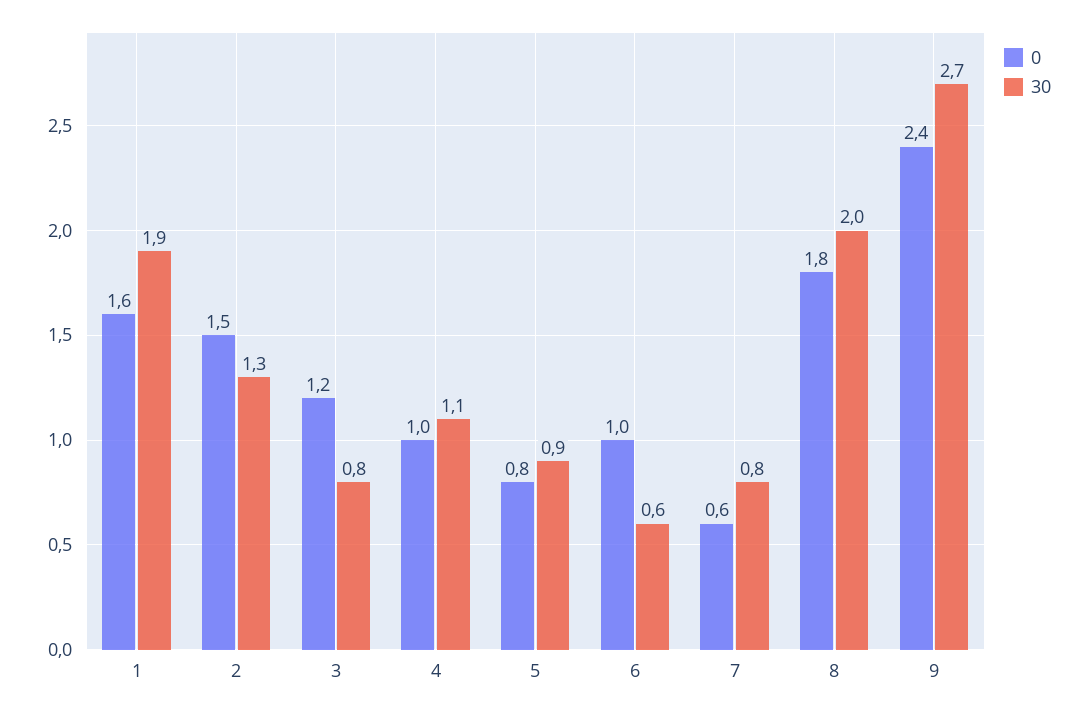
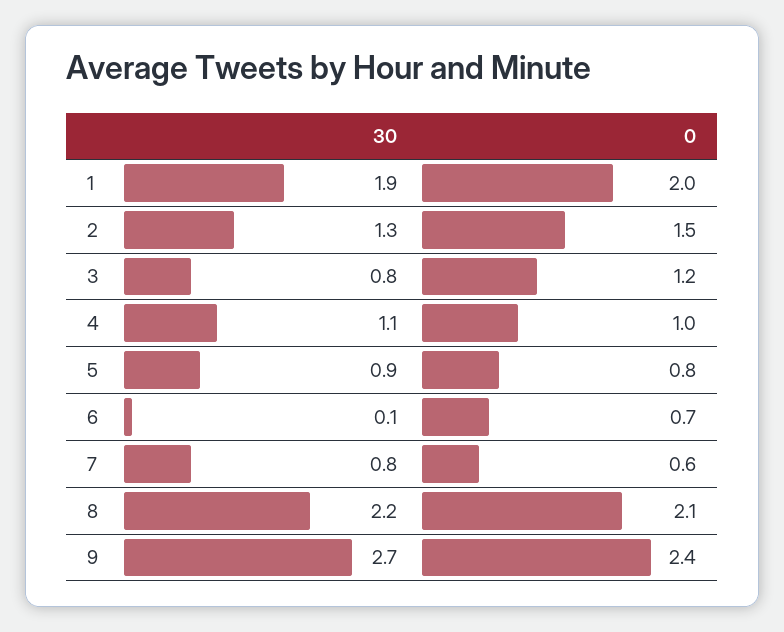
  {
    "0": {
-     "1": 1.6,
+     "1": 2,
      "2": 1.5,
      "3": 1.2,
      "4": 1,
      "5": 0.8,
-     "6": 1,
+     "6": 0.7,
      "7": 0.6,
-     "8": 1.8,
+     "8": 2.1,
      "9": 2.4
    },
    "30": {
      "1": 1.9,
      "2": 1.3,
      "3": 0.8,
      "4": 1.1,
      "5": 0.9,
-     "6": 0.6,
+     "6": 0.1,
      "7": 0.8,
-     "8": 2,
+     "8": 2.2,
      "9": 2.7
    }
  }

